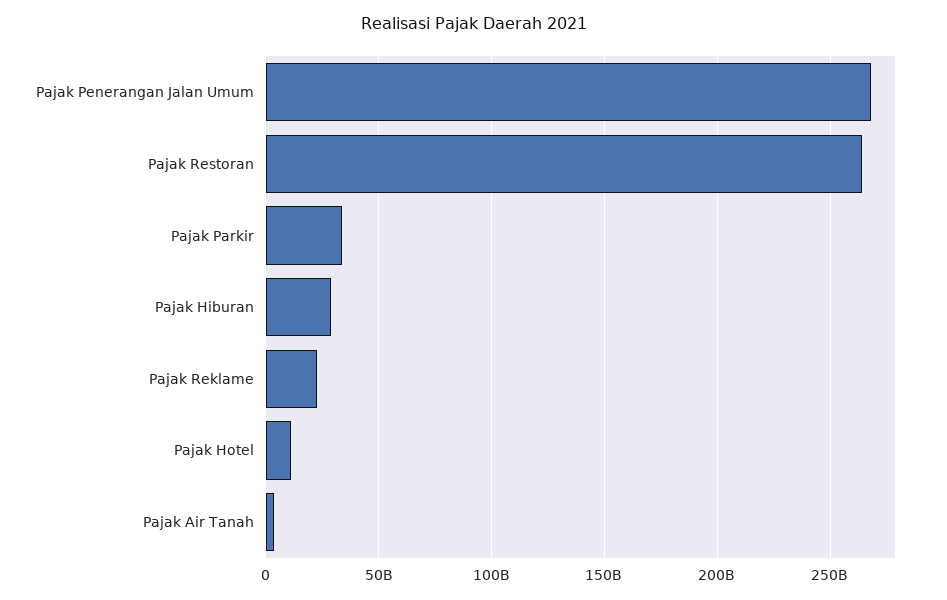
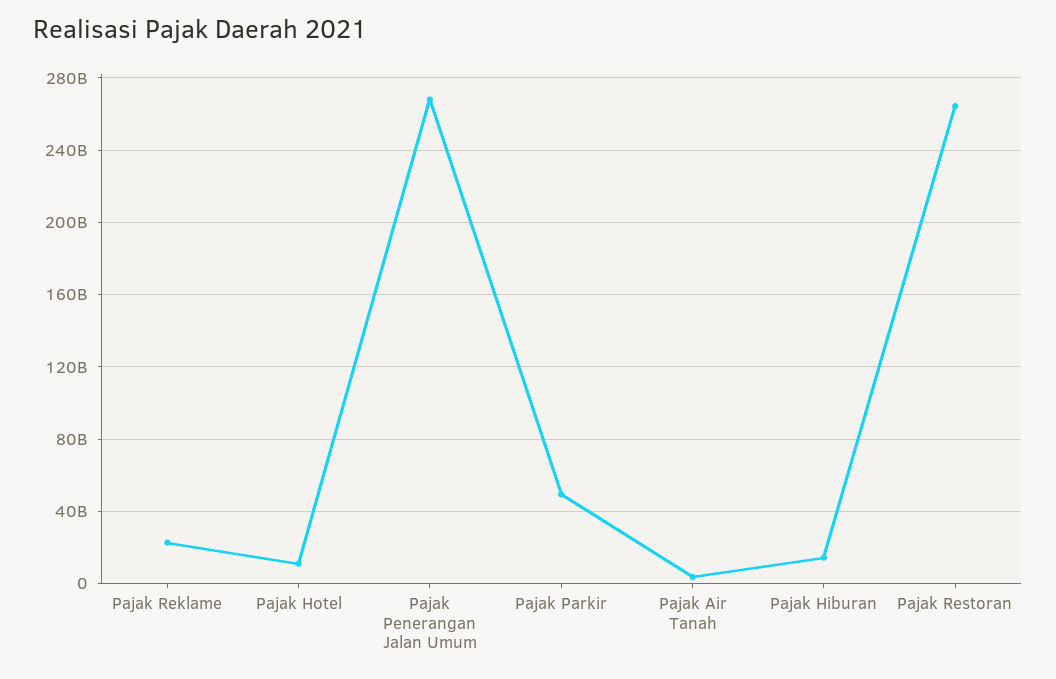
  {
    "Pajak Penerangan Jalan Umum": 270000000000,
    "Pajak Restoran": 265000000000,
-   "Pajak Parkir": 35000000000,
+   "Pajak Parkir": 50000000000,
-   "Pajak Hiburan": 30000000000,
+   "Pajak Hiburan": 15000000000,
    "Pajak Reklame": 25000000000,
    "Pajak Hotel": 10000000000,
    "Pajak Air Tanah": 5000000000
  }

